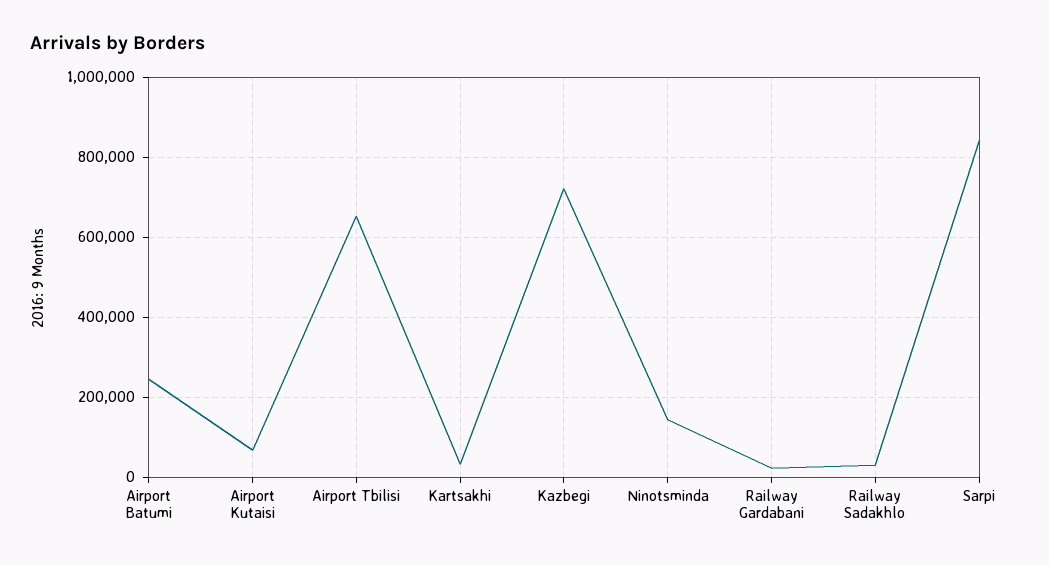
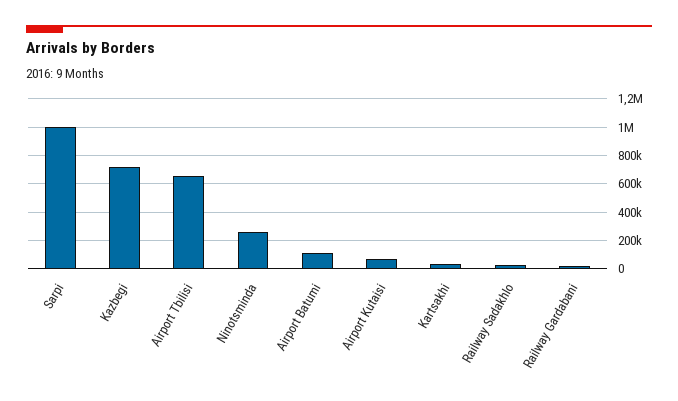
  {
-   "Airport Batumi": 240000,
+   "Airport Batumi": 100000,
    "Airport Kutaisi": 60000,
    "Airport Tbilisi": 660000,
    "Kartsakhi": 40000,
    "Kazbegi": 720000,
-   "Ninotsminda": 140000,
+   "Ninotsminda": 250000,
    "Railway Gardabani": 20000,
    "Railway Sadakhlo": 20000,
-   "Sarpi": 840000
+   "Sarpi": 1000000
  }

